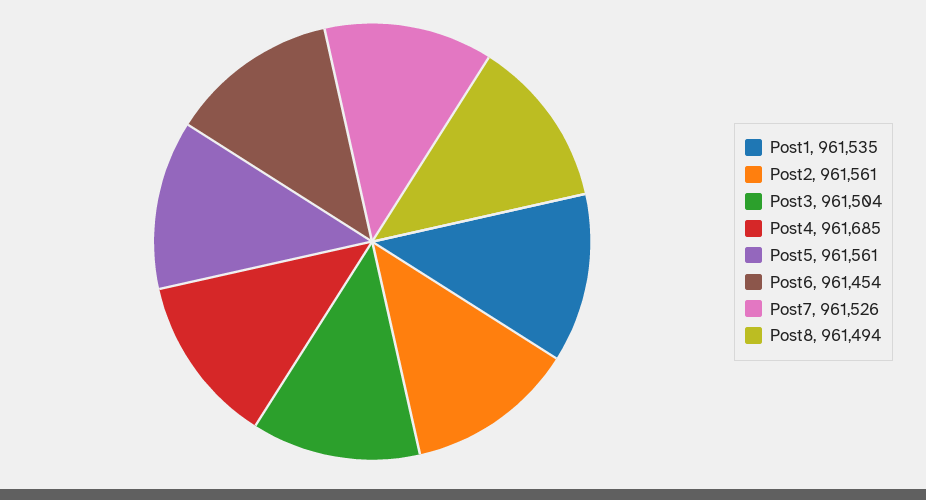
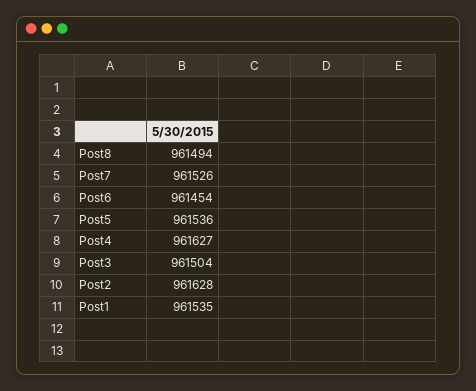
  {
    "Post1": 961535,
-   "Post2": 961561,
+   "Post2": 961628,
    "Post3": 961504,
-   "Post4": 961685,
+   "Post4": 961627,
-   "Post5": 961561,
+   "Post5": 961536,
    "Post6": 961454,
    "Post7": 961526,
    "Post8": 961494
  }

